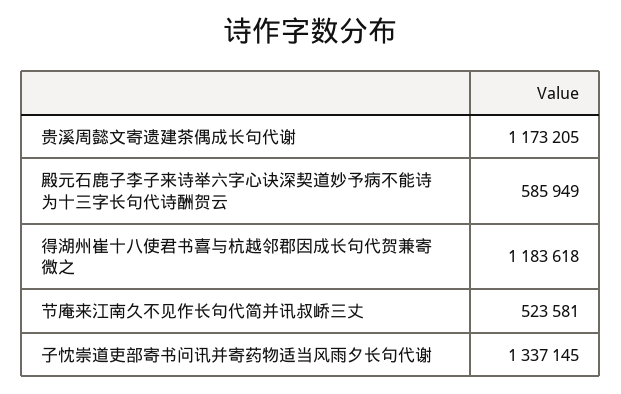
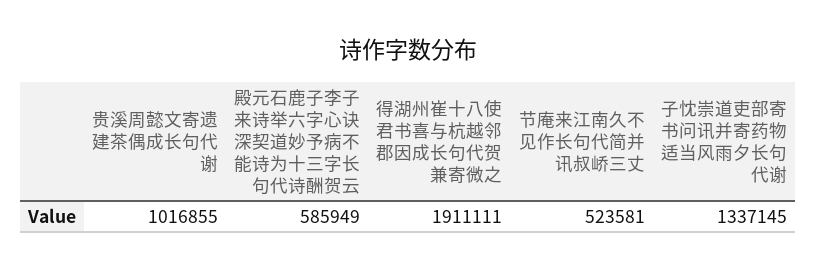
  {
-   "贵溪周懿文寄遗建茶偶成长句代谢": 1173205,
+   "贵溪周懿文寄遗建茶偶成长句代谢": 1016855,
    "殿元石鹿子李子来诗举六字心诀深契道妙予病不能诗为十三字长句代诗酬贺云": 585949,
-   "得湖州崔十八使君书喜与杭越邻郡因成长句代贺兼寄微之": 1183618,
+   "得湖州崔十八使君书喜与杭越邻郡因成长句代贺兼寄微之": 1911111,
    "节庵来江南久不见作长句代简并讯叔峤三丈": 523581,
    "子忱崇道吏部寄书问讯并寄药物适当风雨夕长句代谢": 1337145
  }

